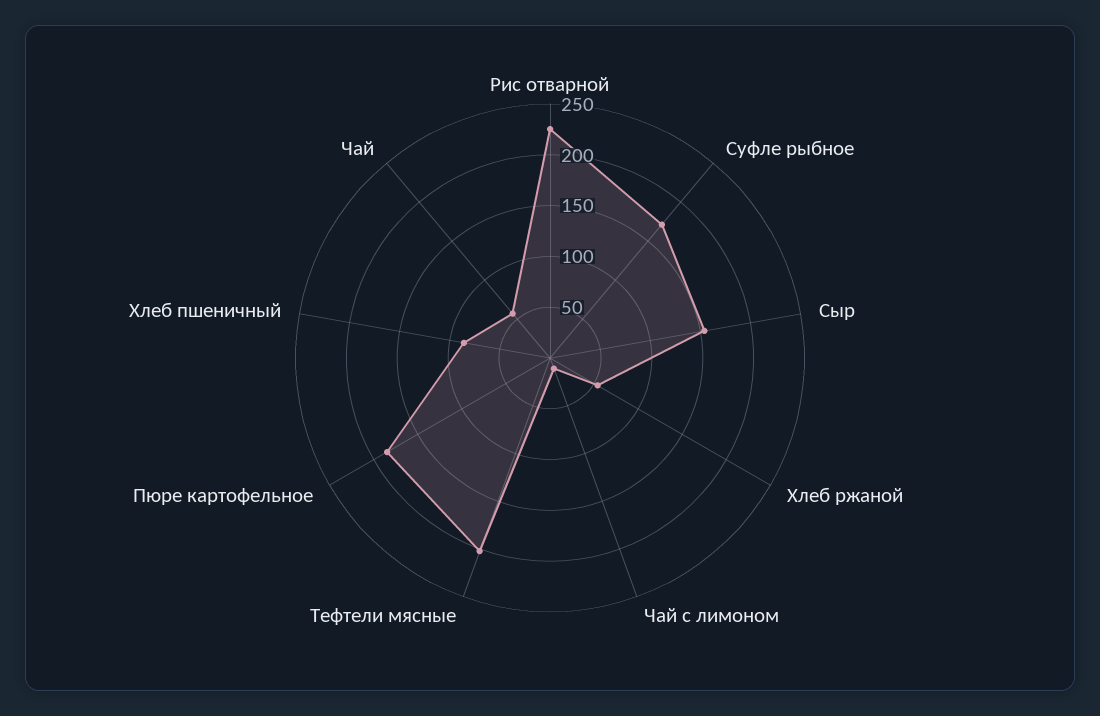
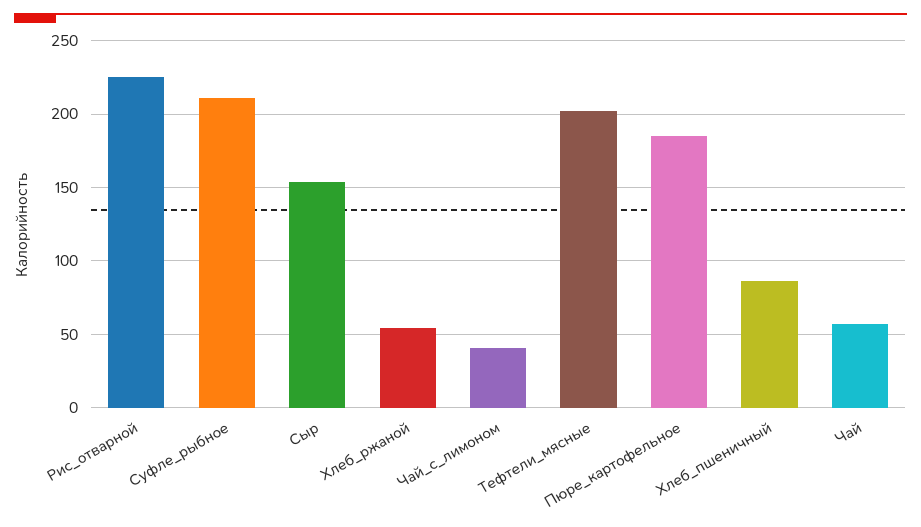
  {
    "Рис отварной": 225,
-   "Суфле рыбное": 170,
+   "Суфле рыбное": 210,
    "Сыр": 155,
    "Хлеб ржаной": 55,
-   "Чай с лимоном": 10,
+   "Чай с лимоном": 40,
    "Тефтели мясные": 200,
    "Пюре картофельное": 185,
    "Хлеб пшеничный": 85,
    "Чай": 55
  }

